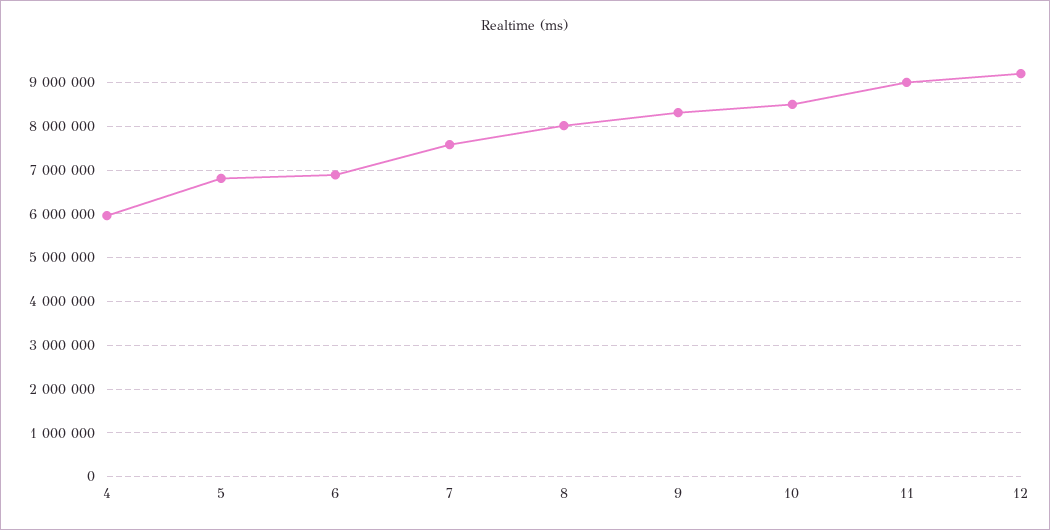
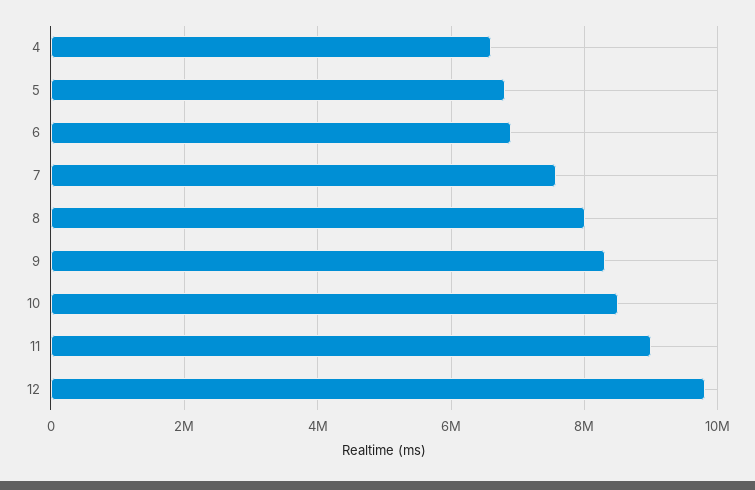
  {
-   "4": 6000000,
+   "4": 6600000,
    "5": 6800000,
    "6": 6800000,
    "7": 7600000,
    "8": 8000000,
    "9": 8400000,
    "10": 8600000,
    "11": 9000000,
-   "12": 9200000
+   "12": 9800000
  }

